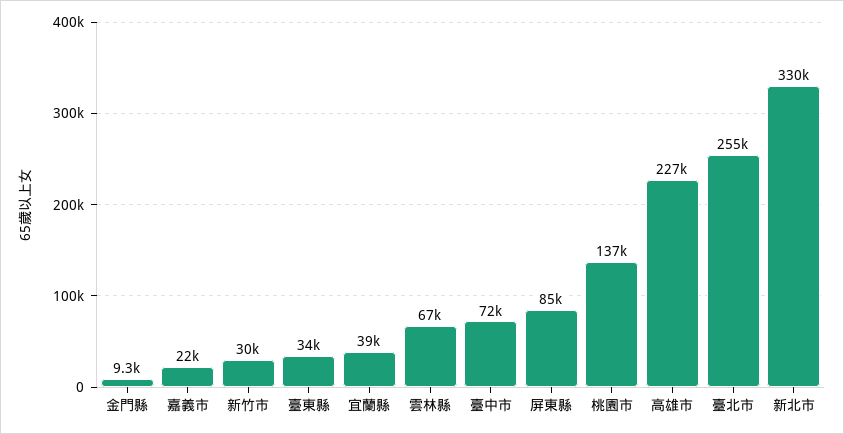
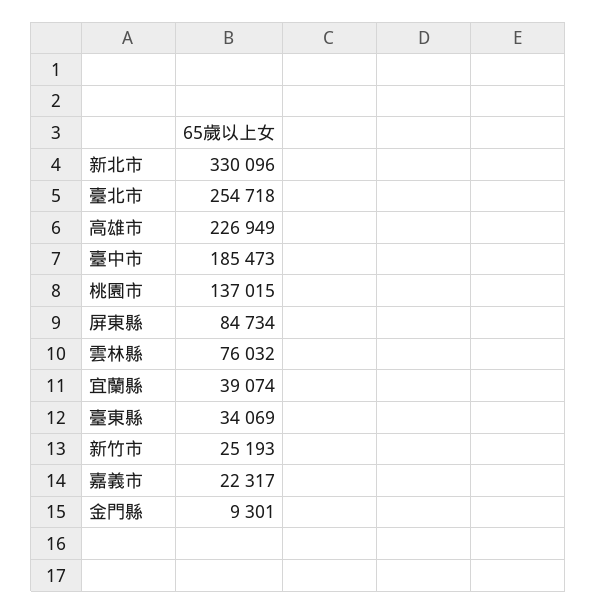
  {
    "金門縣": 9301,
    "嘉義市": 22317,
-   "新竹市": 30000,
+   "新竹市": 25193,
    "臺東縣": 34069,
    "宜蘭縣": 39074,
-   "雲林縣": 67000,
+   "雲林縣": 76032,
-   "臺中市": 72000,
+   "臺中市": 185473,
    "屏東縣": 84734,
    "桃園市": 137015,
    "高雄市": 226949,
    "臺北市": 254718,
    "新北市": 330096
  }

